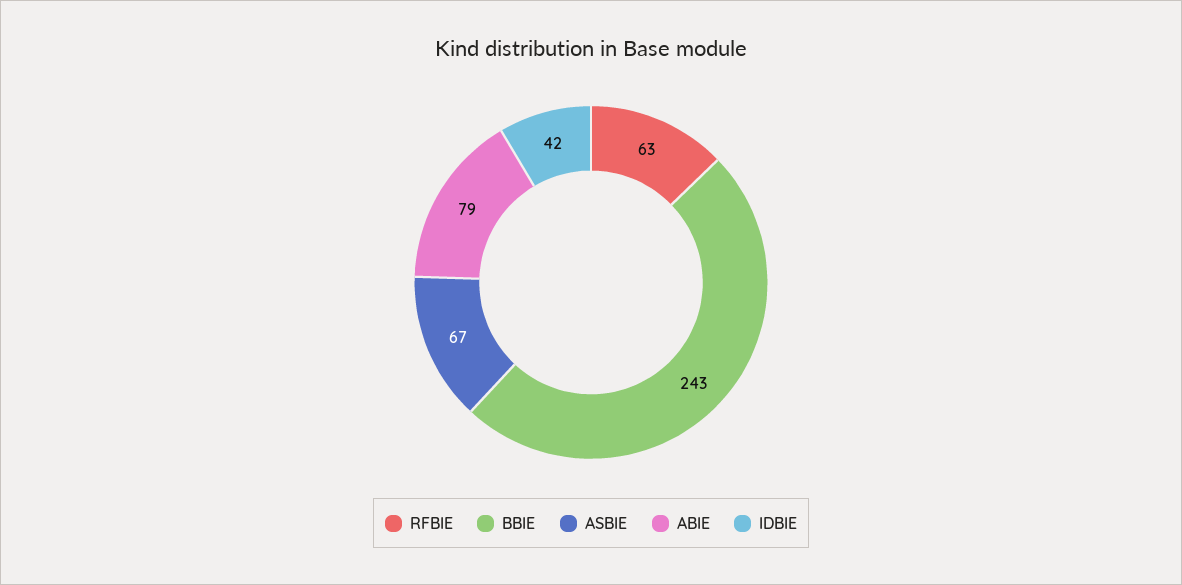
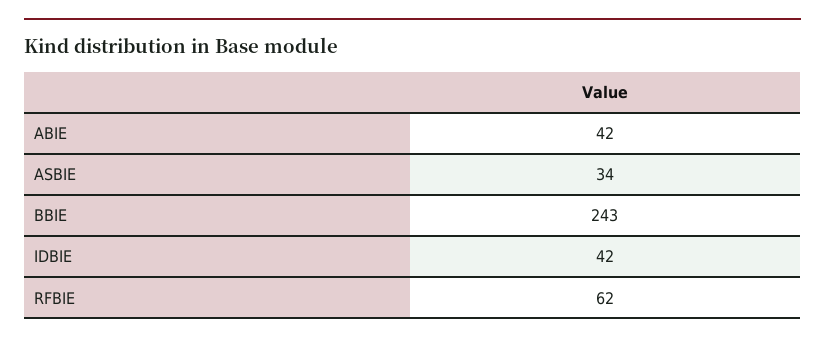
  {
-   "RFBIE": 63,
+   "RFBIE": 62,
    "BBIE": 243,
-   "ASBIE": 67,
+   "ASBIE": 34,
-   "ABIE": 79,
+   "ABIE": 42,
    "IDBIE": 42
  }

